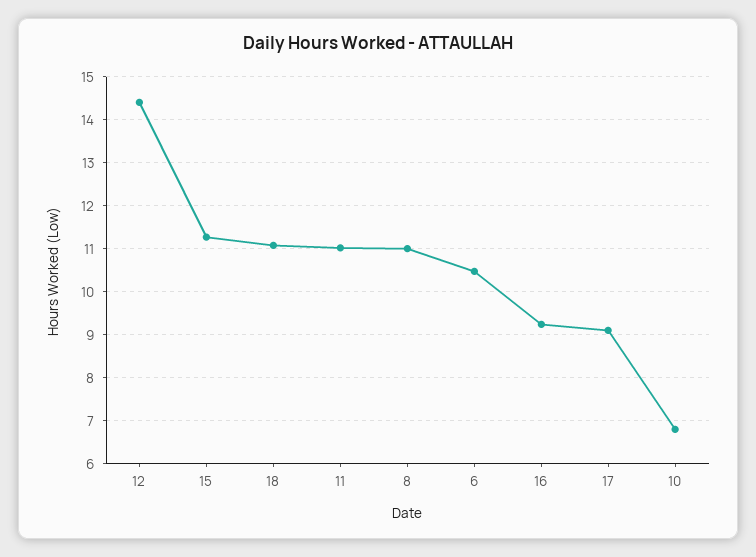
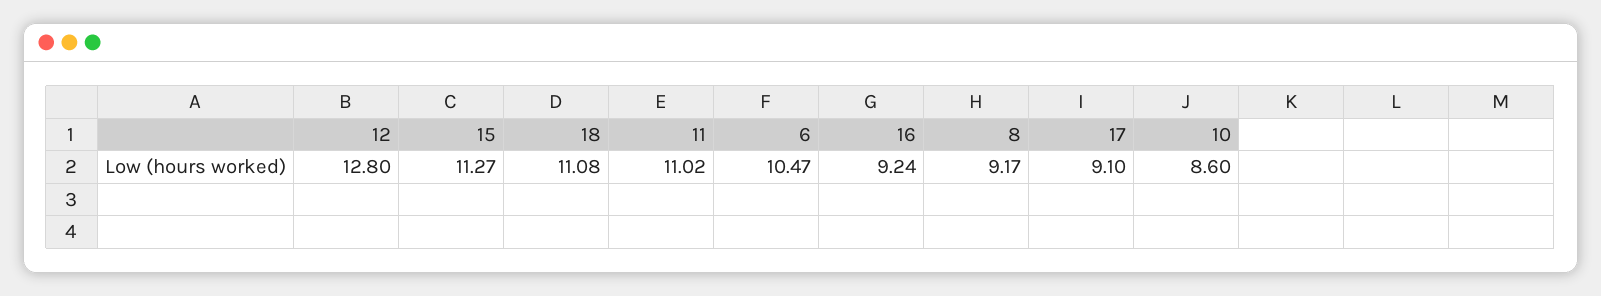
  {
-   "12": 14.4,
+   "12": 12.8,
    "15": 11.27,
    "18": 11.08,
    "11": 11.02,
-   "8": 11,
+   "8": 9.17,
    "6": 10.47,
    "16": 9.24,
    "17": 9.1,
-   "10": 6.8
+   "10": 8.6
  }

